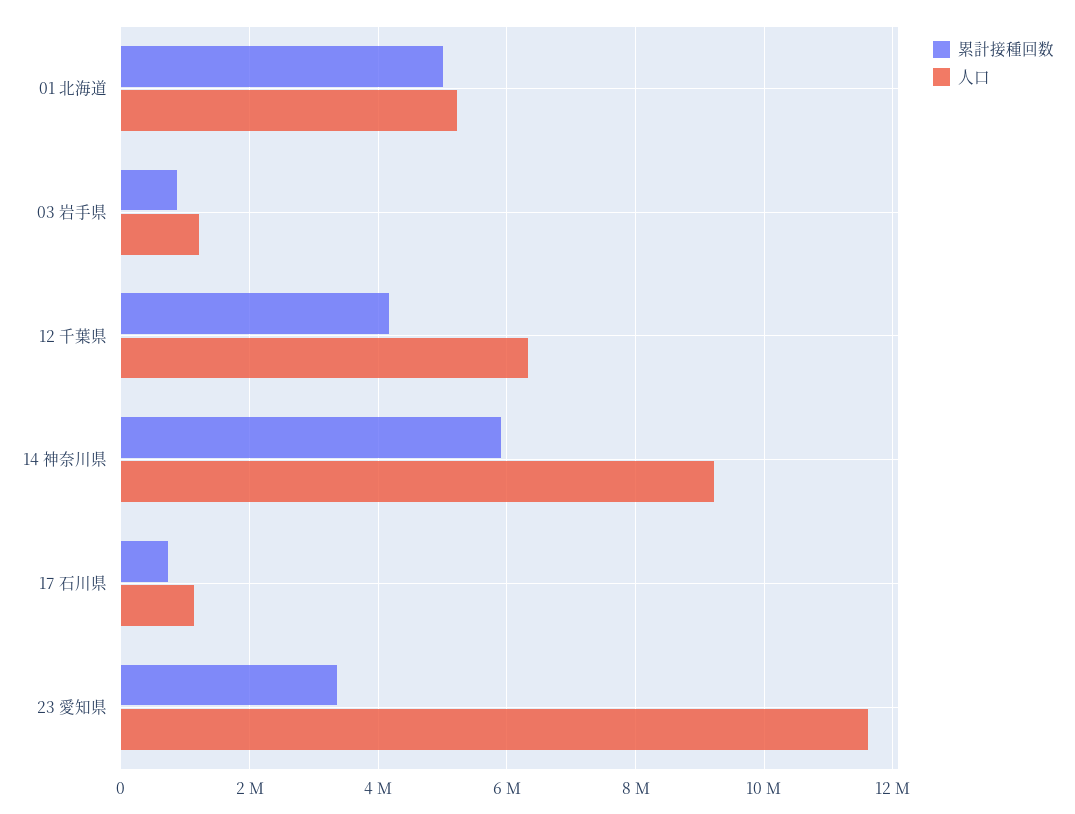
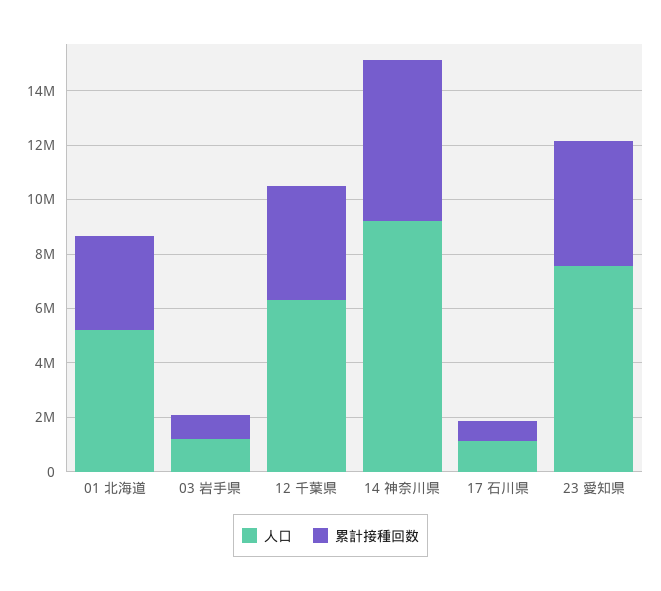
  {
    "累計接種回数": {
-     "01 北海道": 5000000,
+     "01 北海道": 3500000,
      "03 岩手県": 800000,
      "12 千葉県": 4200000,
      "14 神奈川県": 6000000,
      "17 石川県": 800000,
-     "23 愛知県": 3400000
+     "23 愛知県": 4500000
    },
    "人口": {
      "01 北海道": 5200000,
      "03 岩手県": 1200000,
      "12 千葉県": 6400000,
      "14 神奈川県": 9200000,
      "17 石川県": 1200000,
-     "23 愛知県": 11600000
+     "23 愛知県": 7500000
    }
  }

